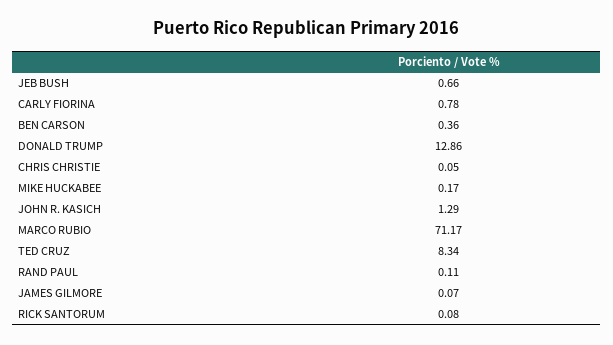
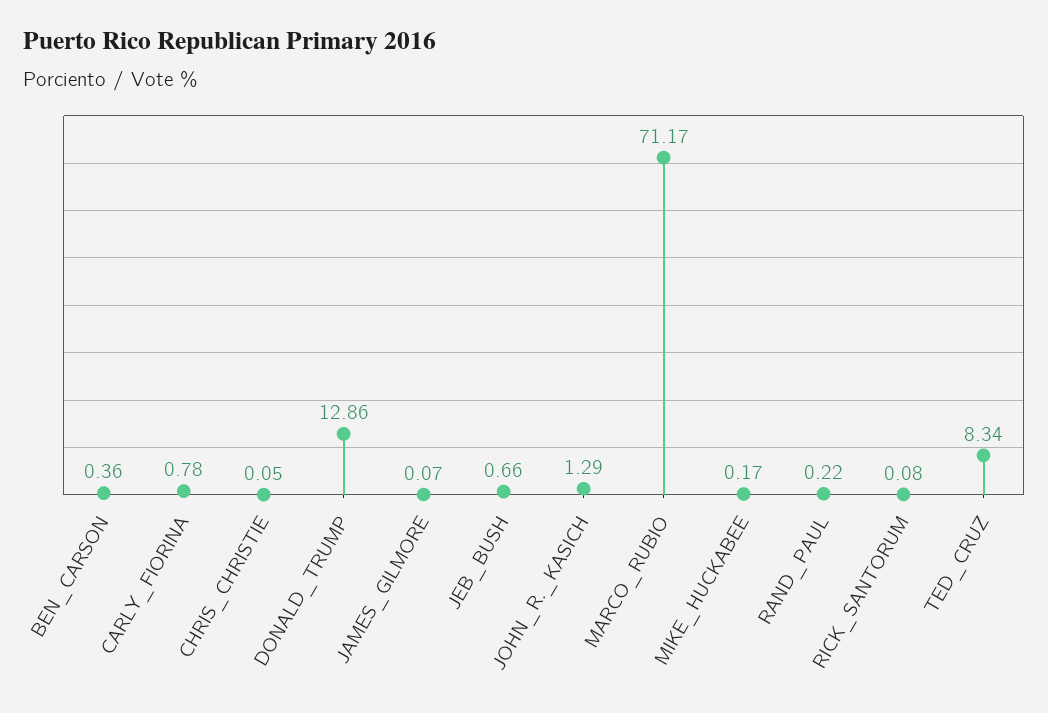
  {
    "JEB BUSH": 0.66,
    "CARLY FIORINA": 0.78,
    "BEN CARSON": 0.36,
    "DONALD TRUMP": 12.86,
    "CHRIS CHRISTIE": 0.05,
    "MIKE HUCKABEE": 0.17,
    "JOHN R. KASICH": 1.29,
    "MARCO RUBIO": 71.17,
    "TED CRUZ": 8.34,
-   "RAND PAUL": 0.11,
+   "RAND PAUL": 0.22,
    "JAMES GILMORE": 0.07,
    "RICK SANTORUM": 0.08
  }

